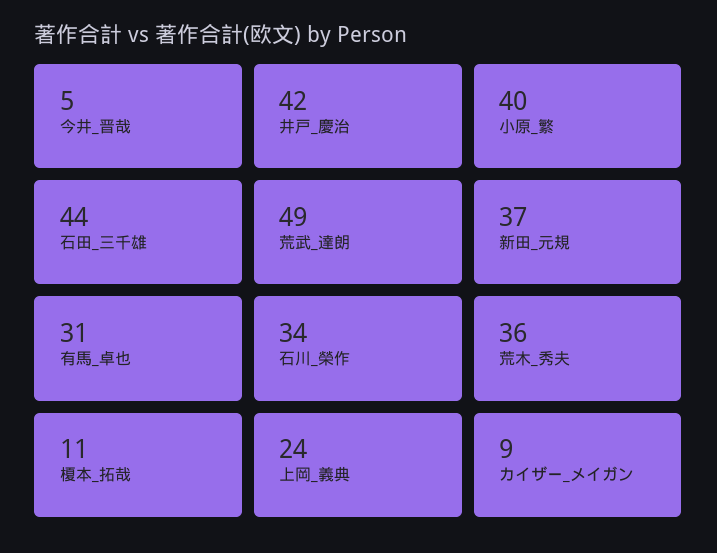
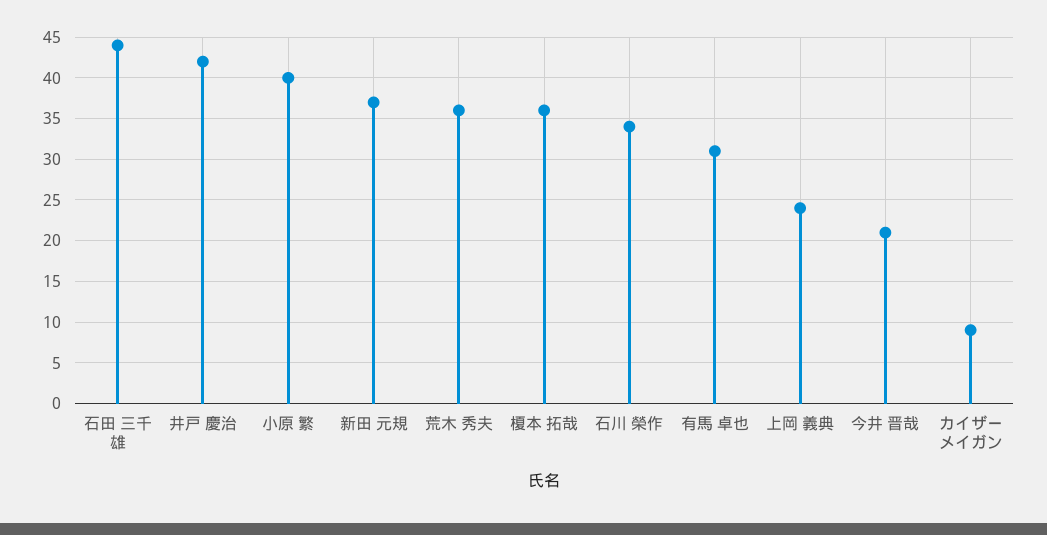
  {
-   "今井_晋哉": 5,
+   "今井_晋哉": 21,
    "井戸_慶治": 42,
    "小原_繁": 40,
    "石田_三千雄": 44,
-   "荒武_達朗": 49,
    "新田_元規": 37,
    "有馬_卓也": 31,
    "石川_榮作": 34,
    "荒木_秀夫": 36,
-   "榎本_拓哉": 11,
+   "榎本_拓哉": 36,
    "上岡_義典": 24,
    "カイザー_メイガン": 9
  }

